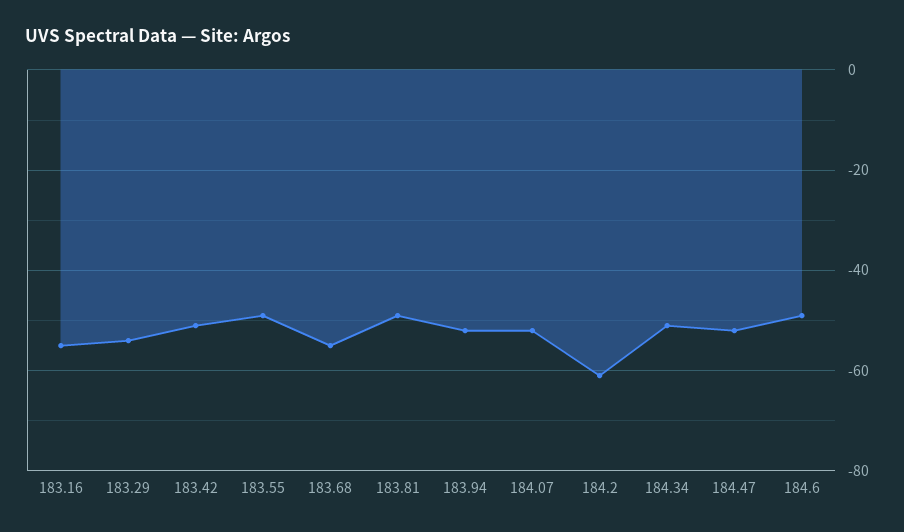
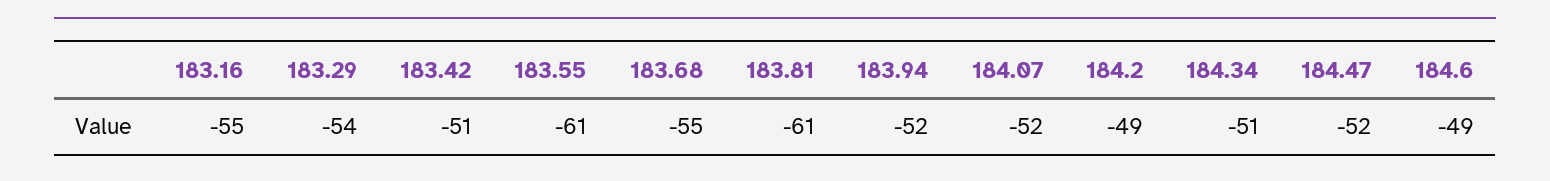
  {
    "183.16": -55,
    "183.29": -54,
    "183.42": -51,
-   "183.55": -50,
+   "183.55": -61,
    "183.68": -55,
-   "183.81": -50,
+   "183.81": -61,
    "183.94": -52,
    "184.07": -52,
-   "184.2": -60,
+   "184.2": -49,
    "184.34": -51,
    "184.47": -52,
    "184.6": -49
  }

